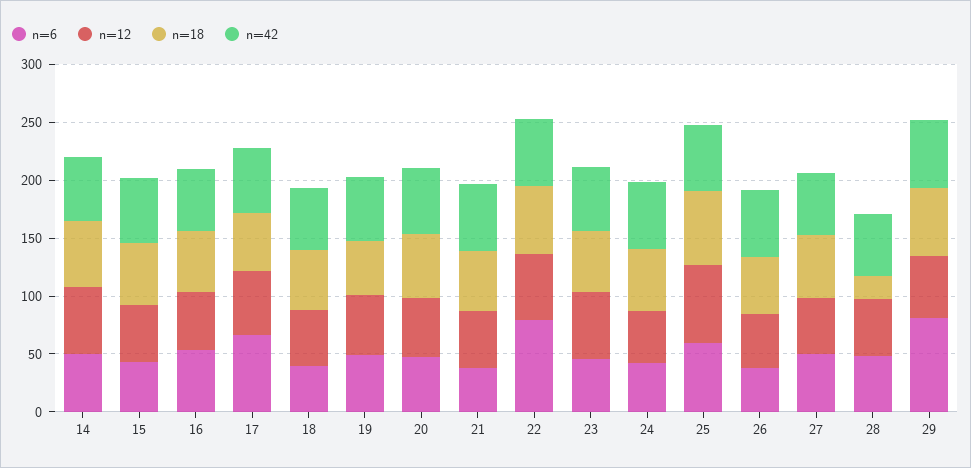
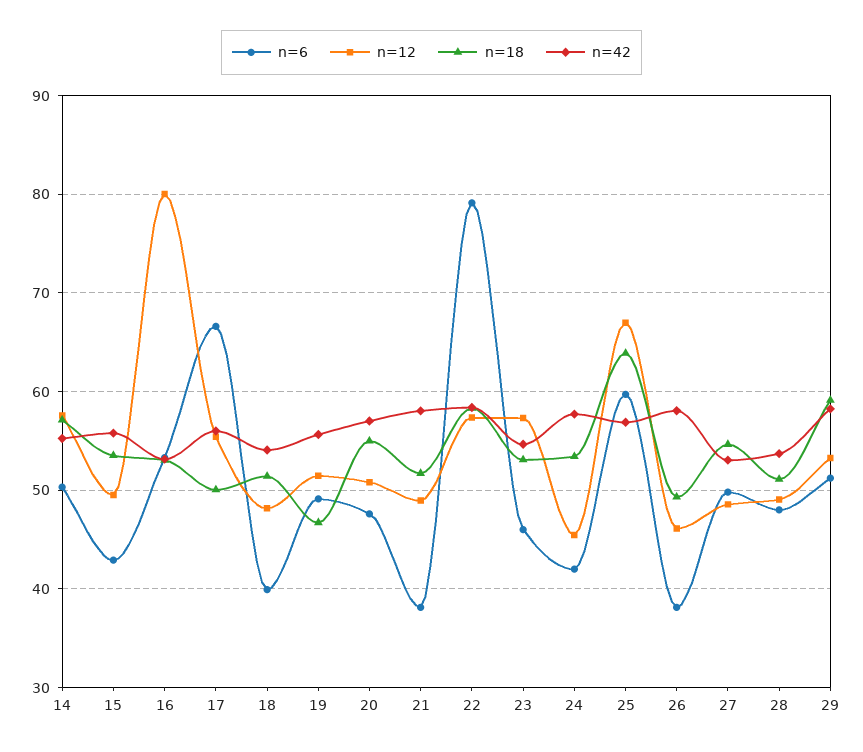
  {
    "n=6": {
      "14": 50,
      "15": 43,
      "16": 53,
      "17": 67,
      "18": 40,
      "19": 49,
      "20": 48,
      "21": 38,
      "22": 79,
      "23": 46,
      "24": 42,
      "25": 60,
      "26": 38,
      "27": 50,
      "28": 48,
-     "29": 80
+     "29": 51
    },
    "n=12": {
      "14": 58,
      "15": 50,
-     "16": 50,
+     "16": 80,
      "17": 55,
      "18": 48,
      "19": 51,
      "20": 51,
      "21": 49,
      "22": 57,
      "23": 57,
      "24": 45,
      "25": 67,
      "26": 46,
      "27": 49,
      "28": 49,
      "29": 53
    },
    "n=18": {
      "14": 57,
      "15": 54,
      "16": 53,
      "17": 50,
      "18": 51,
      "19": 47,
      "20": 55,
      "21": 52,
      "22": 58,
      "23": 53,
      "24": 53,
      "25": 64,
      "26": 49,
      "27": 55,
-     "28": 20,
+     "28": 51,
      "29": 59
    },
    "n=42": {
      "14": 55,
      "15": 56,
      "16": 53,
      "17": 56,
      "18": 54,
      "19": 56,
      "20": 57,
      "21": 58,
      "22": 58,
      "23": 55,
      "24": 58,
      "25": 57,
      "26": 58,
      "27": 53,
      "28": 54,
      "29": 58
    }
  }

